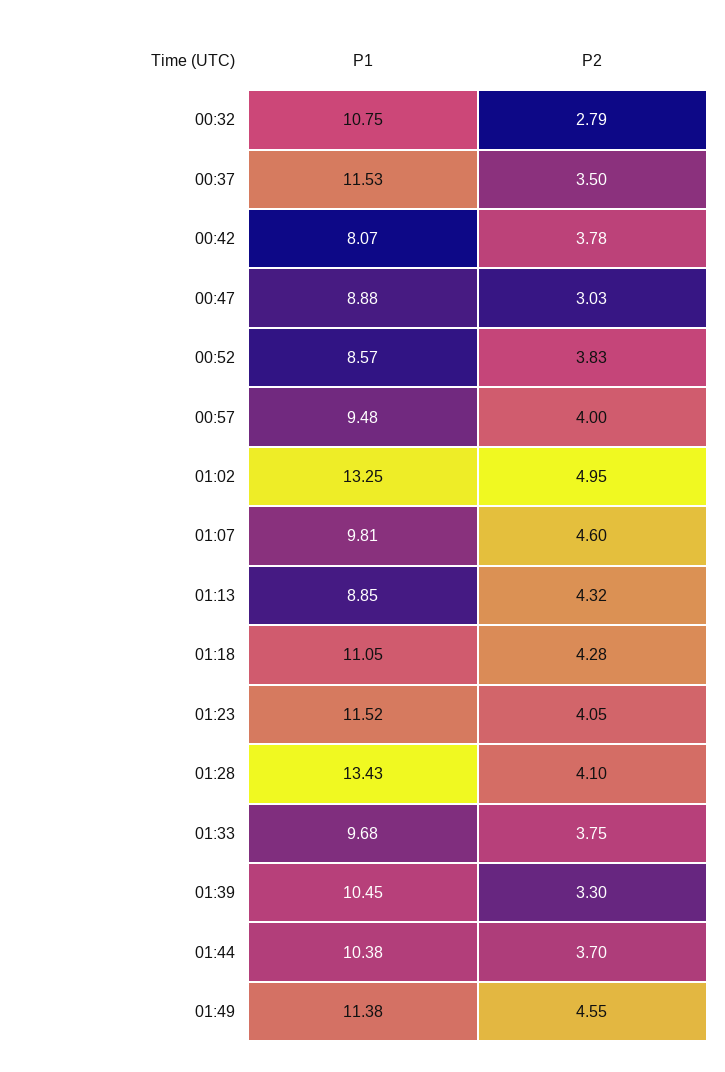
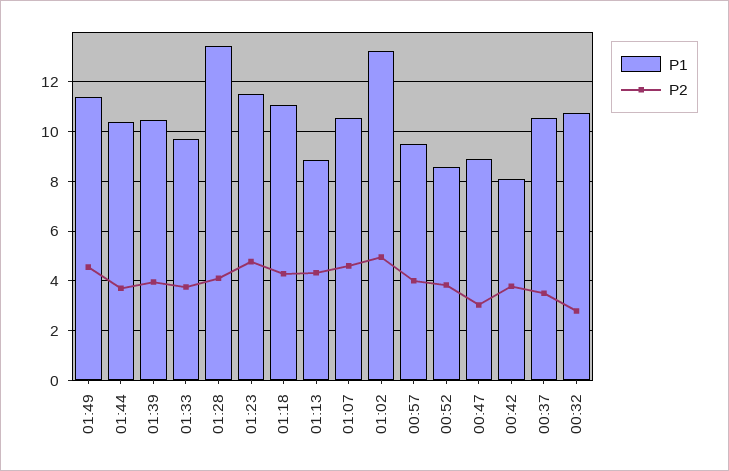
  {
    "P1": {
      "00:32": 10.75,
-     "00:37": 11.53,
+     "00:37": 10.5,
      "00:42": 8.07,
      "00:47": 8.88,
      "00:52": 8.57,
      "00:57": 9.48,
      "01:02": 13.25,
-     "01:07": 9.81,
+     "01:07": 10.5,
      "01:13": 8.85,
      "01:18": 11.05,
      "01:23": 11.52,
      "01:28": 13.43,
      "01:33": 9.68,
      "01:39": 10.45,
      "01:44": 10.38,
      "01:49": 11.38
    },
    "P2": {
      "00:32": 2.79,
      "00:37": 3.5,
      "00:42": 3.78,
      "00:47": 3.03,
      "00:52": 3.83,
      "00:57": 4,
      "01:02": 4.95,
      "01:07": 4.6,
      "01:13": 4.32,
      "01:18": 4.28,
-     "01:23": 4.05,
+     "01:23": 4.75,
      "01:28": 4.1,
      "01:33": 3.75,
-     "01:39": 3.3,
+     "01:39": 4,
      "01:44": 3.7,
      "01:49": 4.55
    }
  }

